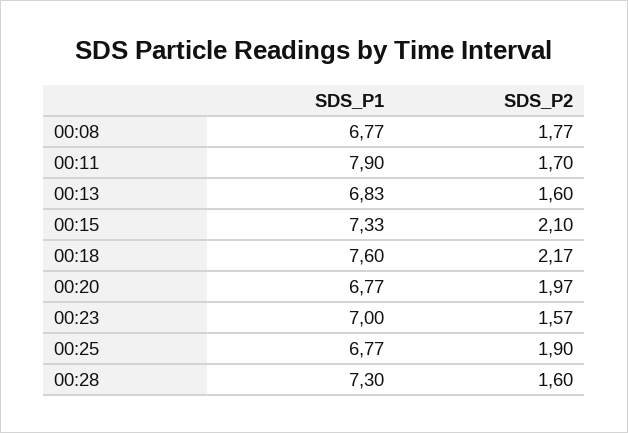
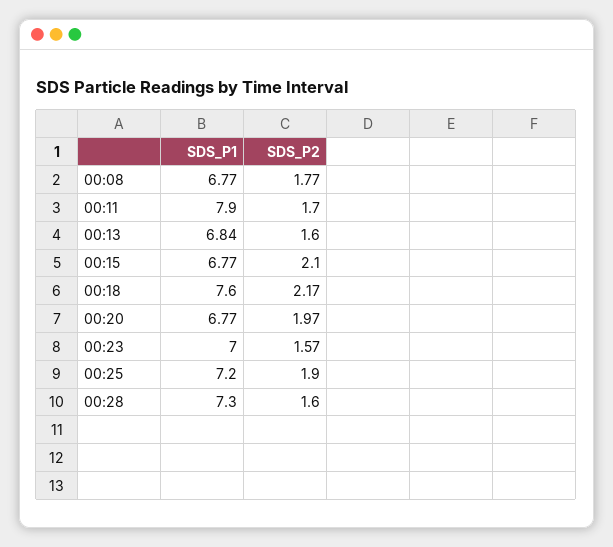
  {
    "SDS_P1": {
      "00:08": 6.77,
      "00:11": 7.9,
-     "00:13": 6.83,
+     "00:13": 6.84,
-     "00:15": 7.33,
+     "00:15": 6.77,
      "00:18": 7.6,
      "00:20": 6.77,
      "00:23": 7,
-     "00:25": 6.77,
+     "00:25": 7.2,
      "00:28": 7.3
    },
    "SDS_P2": {
      "00:08": 1.77,
      "00:11": 1.7,
      "00:13": 1.6,
      "00:15": 2.1,
      "00:18": 2.17,
      "00:20": 1.97,
      "00:23": 1.57,
      "00:25": 1.9,
      "00:28": 1.6
    }
  }

